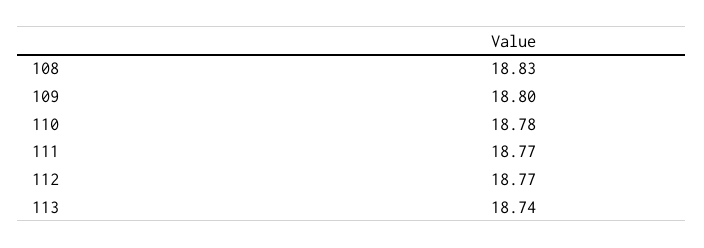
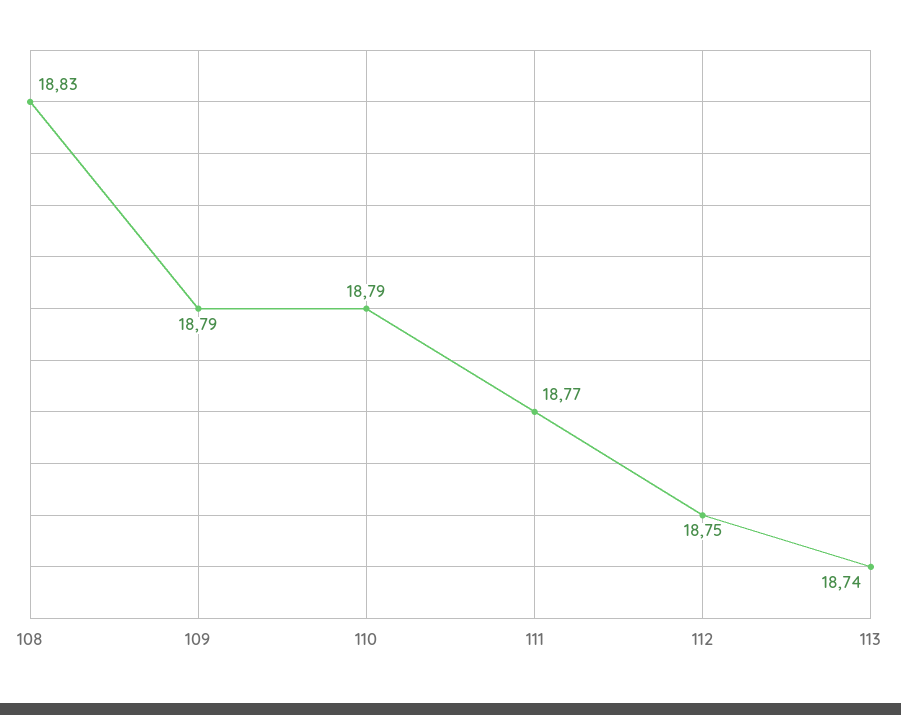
  {
    "108": 18.83,
-   "109": 18.8,
+   "109": 18.79,
-   "110": 18.78,
+   "110": 18.79,
    "111": 18.77,
-   "112": 18.77,
+   "112": 18.75,
    "113": 18.74
  }

